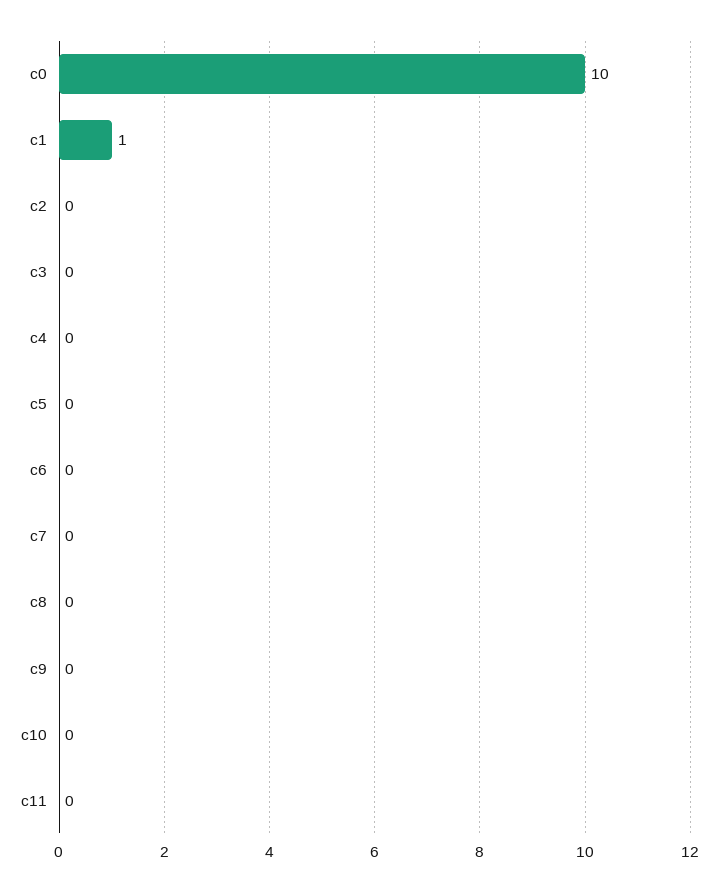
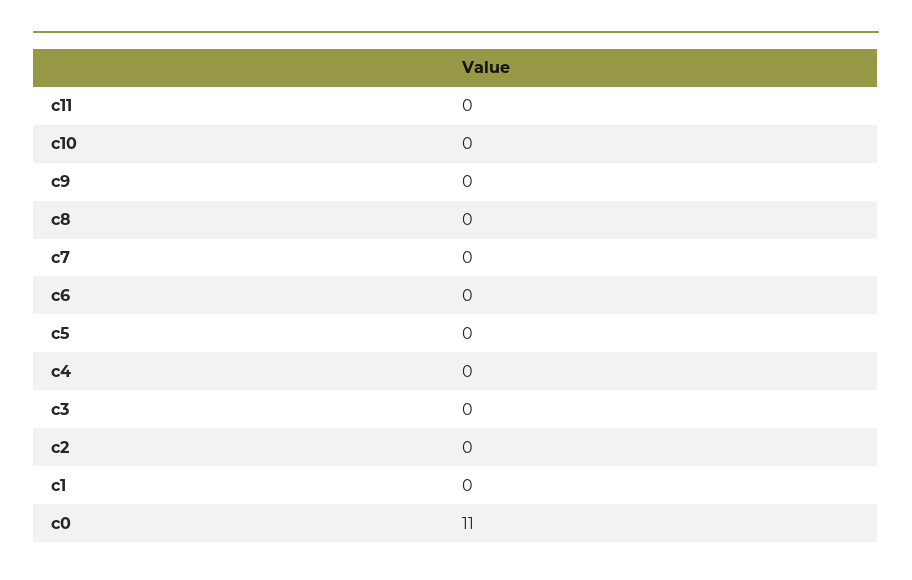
  {
-   "c0": 10,
+   "c0": 11,
-   "c1": 1,
+   "c1": 0,
    "c2": 0,
    "c3": 0,
    "c4": 0,
    "c5": 0,
    "c6": 0,
    "c7": 0,
    "c8": 0,
    "c9": 0,
    "c10": 0,
    "c11": 0
  }

